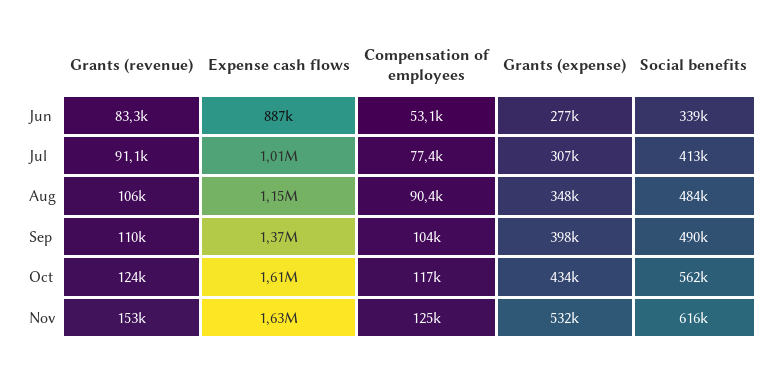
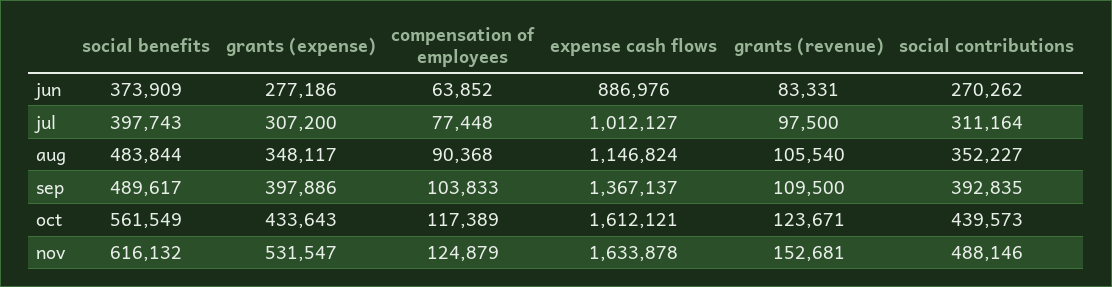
  {
    "Grants (revenue)": {
      "Jun": 83331,
-     "Jul": 91100,
+     "Jul": 97500,
      "Aug": 105540,
      "Sep": 109500,
      "Oct": 123671,
      "Nov": 152681
    },
    "Expense cash flows": {
      "Jun": 886976,
      "Jul": 1012127,
      "Aug": 1146824,
      "Sep": 1367137,
      "Oct": 1612121,
      "Nov": 1633878
    },
    "Compensation of employees": {
-     "Jun": 53100,
+     "Jun": 63852,
      "Jul": 77448,
      "Aug": 90368,
      "Sep": 103833,
      "Oct": 117389,
      "Nov": 124879
    },
    "Grants (expense)": {
      "Jun": 277186,
      "Jul": 307200,
      "Aug": 348117,
      "Sep": 397886,
      "Oct": 433643,
      "Nov": 531547
    },
    "Social benefits": {
-     "Jun": 339000,
+     "Jun": 373909,
-     "Jul": 413000,
+     "Jul": 397743,
      "Aug": 483844,
      "Sep": 489617,
      "Oct": 561549,
      "Nov": 616132
-   }
+   },
+   "social contributions": {
+     "Jun": 270262,
+     "Jul": 311164,
+     "Aug": 352227,
+     "Sep": 392835,
+     "Oct": 439573,
+     "Nov": 488146
+   }
  }

